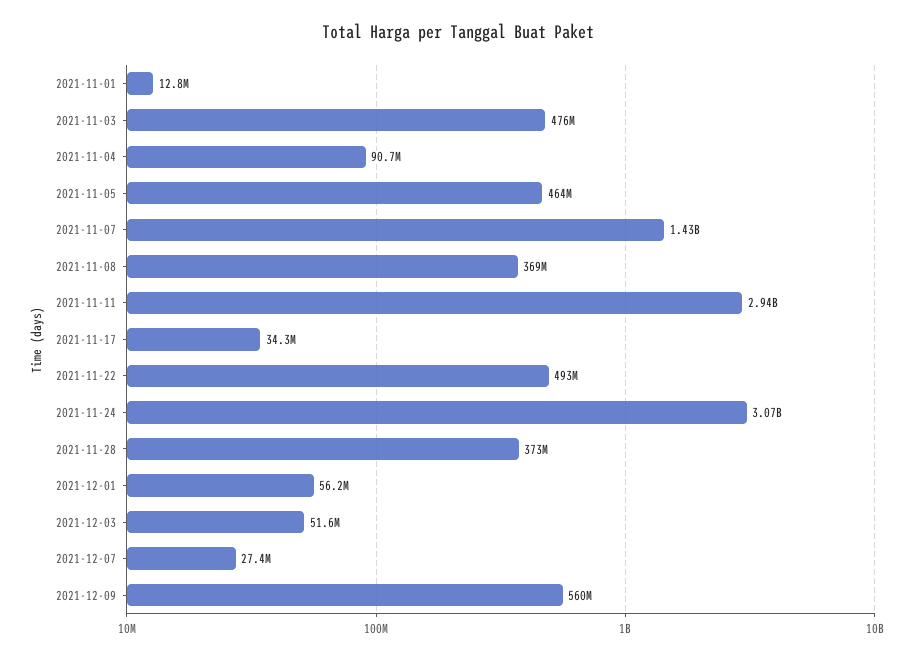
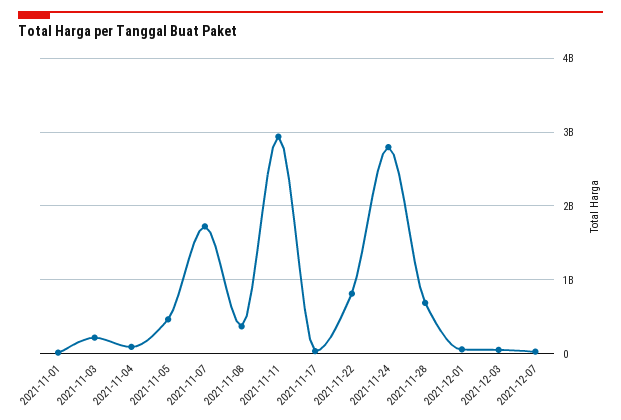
  {
    "2021-11-01": 12800000,
-   "2021-11-03": 476000000,
+   "2021-11-03": 200000000,
    "2021-11-04": 90700000,
    "2021-11-05": 464000000,
-   "2021-11-07": 1430000000,
+   "2021-11-07": 1700000000,
    "2021-11-08": 369000000,
    "2021-11-11": 2940000000,
    "2021-11-17": 34300000,
-   "2021-11-22": 493000000,
+   "2021-11-22": 800000000,
-   "2021-11-24": 3070000000,
+   "2021-11-24": 2800000000,
-   "2021-11-28": 373000000,
+   "2021-11-28": 700000000,
    "2021-12-01": 56200000,
    "2021-12-03": 51600000,
-   "2021-12-07": 27400000,
+   "2021-12-07": 27400000
-   "2021-12-09": 560000000
  }

